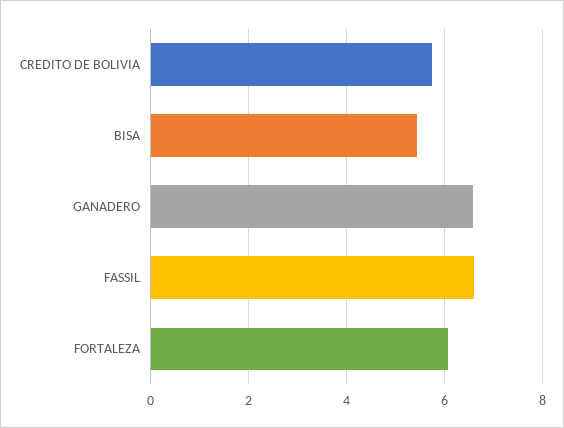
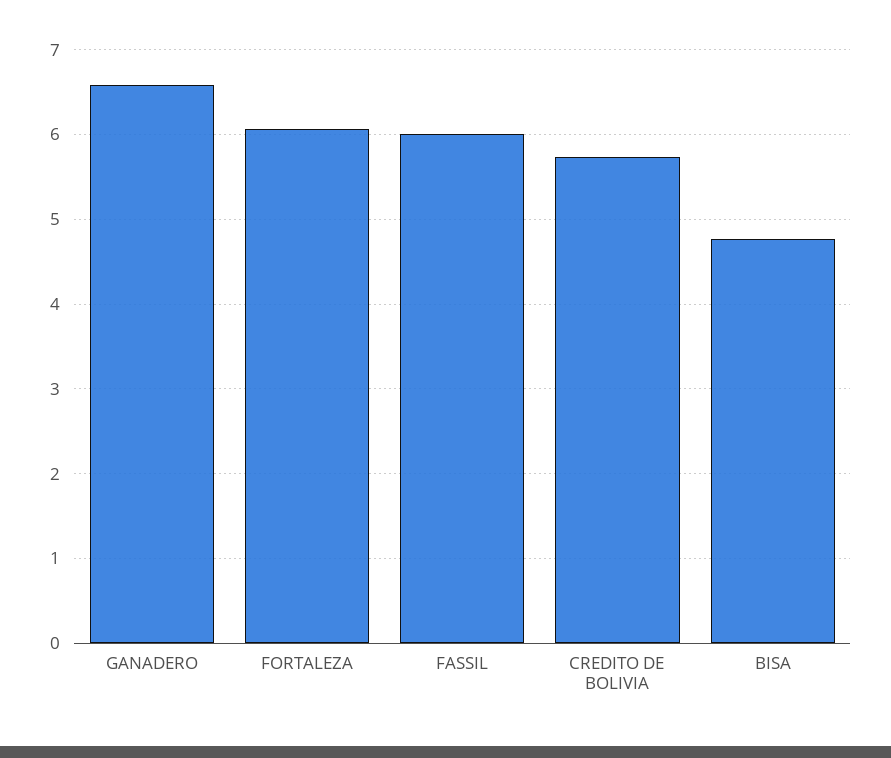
  {
    "CREDITO DE BOLIVIA": 5.7,
-   "BISA": 5.4,
+   "BISA": 4.8,
    "GANADERO": 6.6,
-   "FASSIL": 6.6,
+   "FASSIL": 6,
    "FORTALEZA": 6.1
  }

